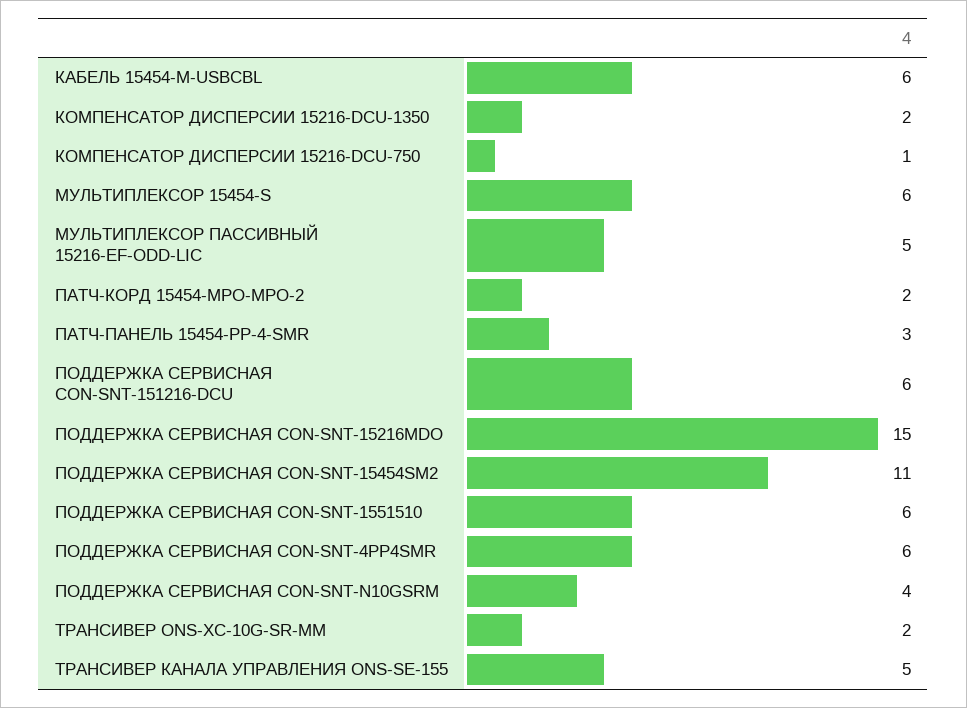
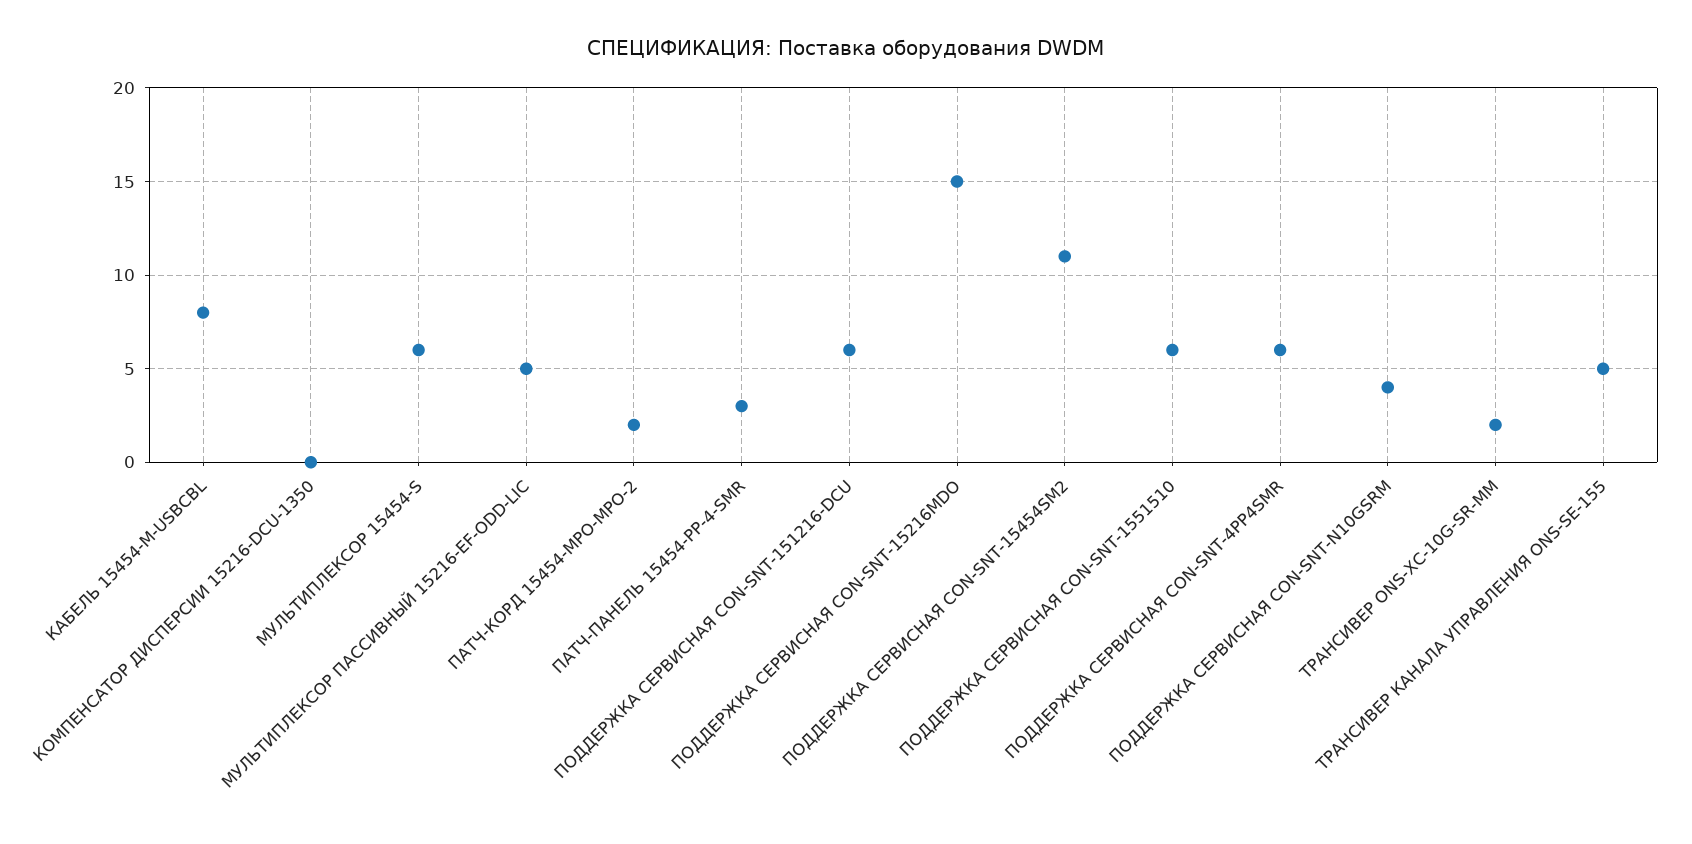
  {
-   "КАБЕЛЬ 15454-M-USBCBL": 6,
+   "КАБЕЛЬ 15454-M-USBCBL": 8,
-   "КОМПЕНСАТОР ДИСПЕРСИИ 15216-DCU-1350": 2,
+   "КОМПЕНСАТОР ДИСПЕРСИИ 15216-DCU-1350": 0,
-   "КОМПЕНСАТОР ДИСПЕРСИИ 15216-DCU-750": 1,
    "МУЛЬТИПЛЕКСОР 15454-S": 6,
    "МУЛЬТИПЛЕКСОР ПАССИВНЫЙ 15216-EF-ODD-LIC": 5,
    "ПАТЧ-КОРД 15454-МРО-МРО-2": 2,
    "ПАТЧ-ПАНЕЛЬ 15454-PP-4-SMR": 3,
    "ПОДДЕРЖКА СЕРВИСНАЯ CON-SNT-151216-DCU": 6,
    "ПОДДЕРЖКА СЕРВИСНАЯ CON-SNT-15216MDO": 15,
    "ПОДДЕРЖКА СЕРВИСНАЯ CON-SNT-15454SM2": 11,
    "ПОДДЕРЖКА СЕРВИСНАЯ CON-SNT-1551510": 6,
    "ПОДДЕРЖКА СЕРВИСНАЯ CON-SNT-4PP4SMR": 6,
    "ПОДДЕРЖКА СЕРВИСНАЯ CON-SNT-N10GSRM": 4,
    "ТРАНСИВЕР ONS-XC-10G-SR-MM": 2,
    "ТРАНСИВЕР КАНАЛА УПРАВЛЕНИЯ ONS-SE-155": 5
  }

